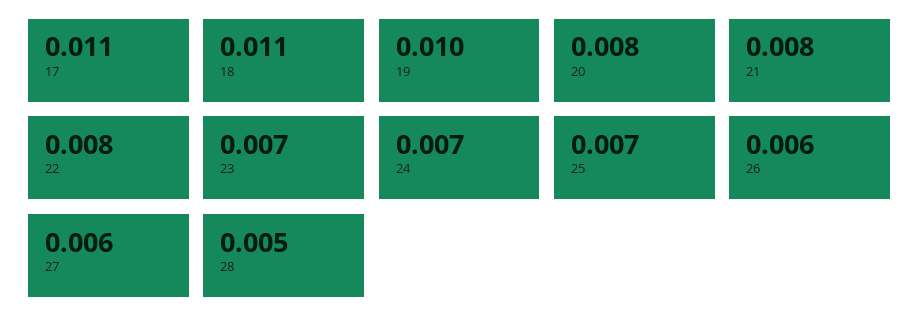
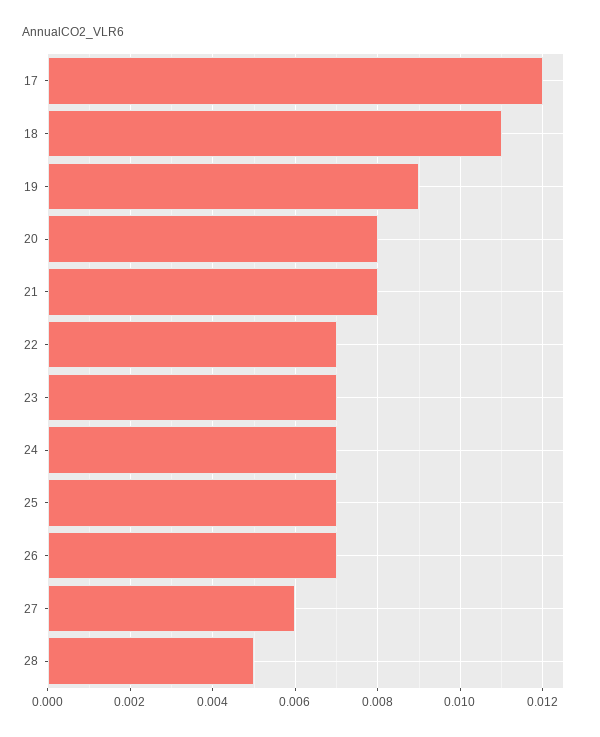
  {
-   "17": 0.011,
+   "17": 0.012,
    "18": 0.011,
-   "19": 0.01,
+   "19": 0.009,
    "20": 0.008,
    "21": 0.008,
-   "22": 0.008,
+   "22": 0.007,
    "23": 0.007,
    "24": 0.007,
    "25": 0.007,
-   "26": 0.006,
+   "26": 0.007,
    "27": 0.006,
    "28": 0.005
  }

